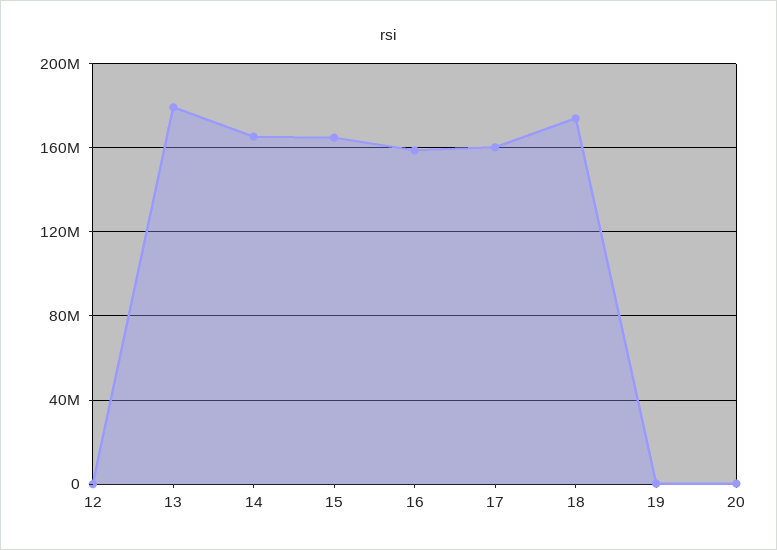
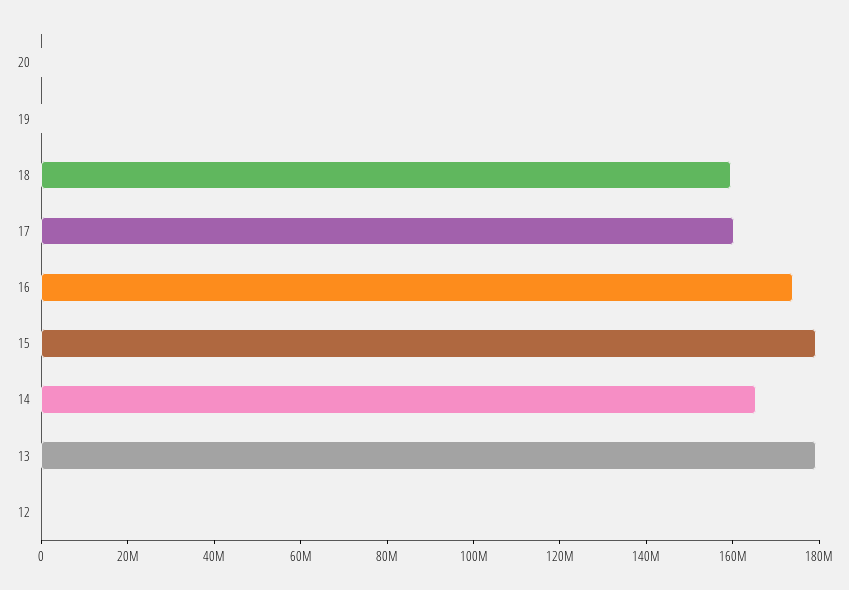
  {
    "12": 0,
    "13": 180000000,
    "14": 165000000,
-   "15": 165000000,
+   "15": 180000000,
-   "16": 160000000,
+   "16": 175000000,
    "17": 160000000,
-   "18": 175000000,
+   "18": 160000000,
    "19": 0,
    "20": 0
  }

